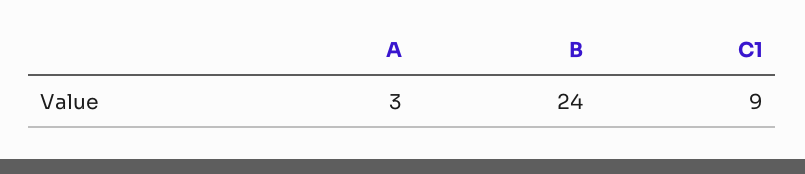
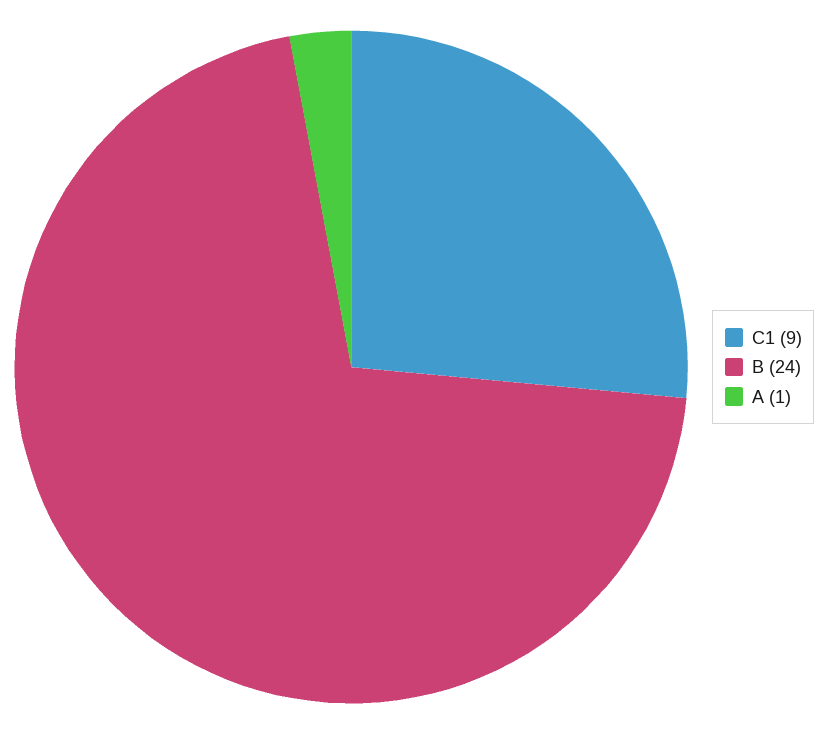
  {
-   "A": 3,
+   "A": 1,
    "B": 24,
    "C1": 9
  }

